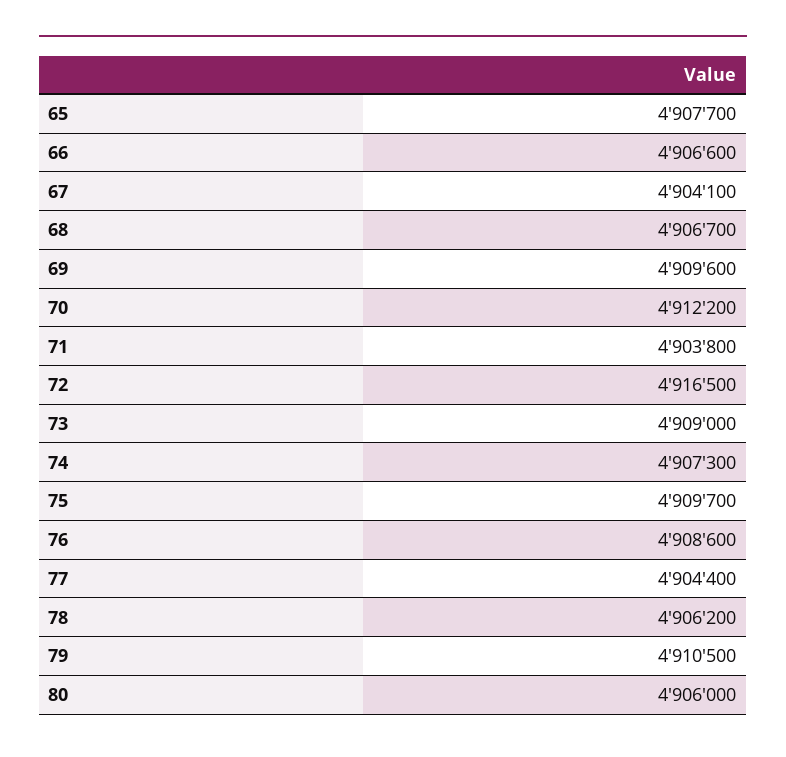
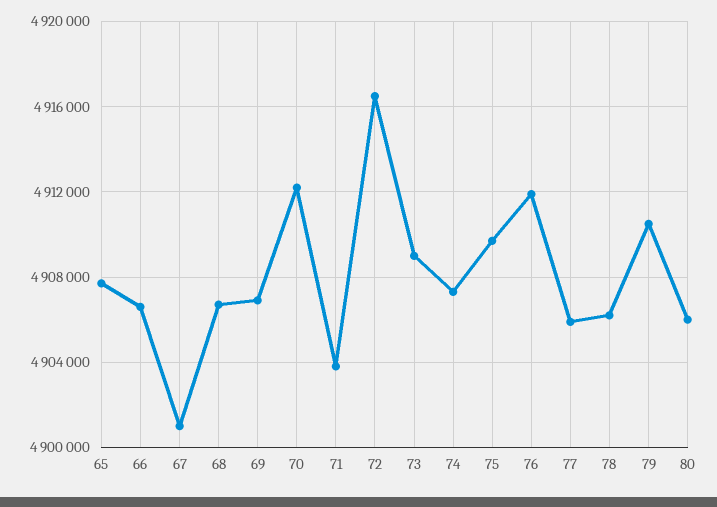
  {
    "65": 4907700,
    "66": 4906600,
-   "67": 4904100,
+   "67": 4901000,
    "68": 4906700,
-   "69": 4909600,
+   "69": 4907000,
    "70": 4912200,
    "71": 4903800,
    "72": 4916500,
    "73": 4909000,
    "74": 4907300,
    "75": 4909700,
-   "76": 4908600,
+   "76": 4912000,
-   "77": 4904400,
+   "77": 4906000,
    "78": 4906200,
    "79": 4910500,
    "80": 4906000
  }

